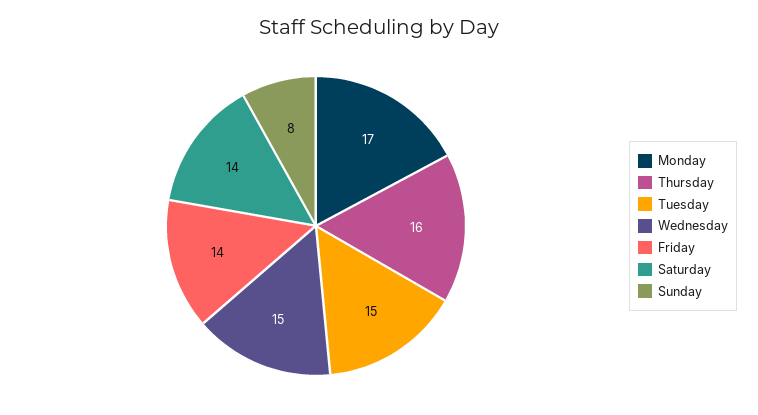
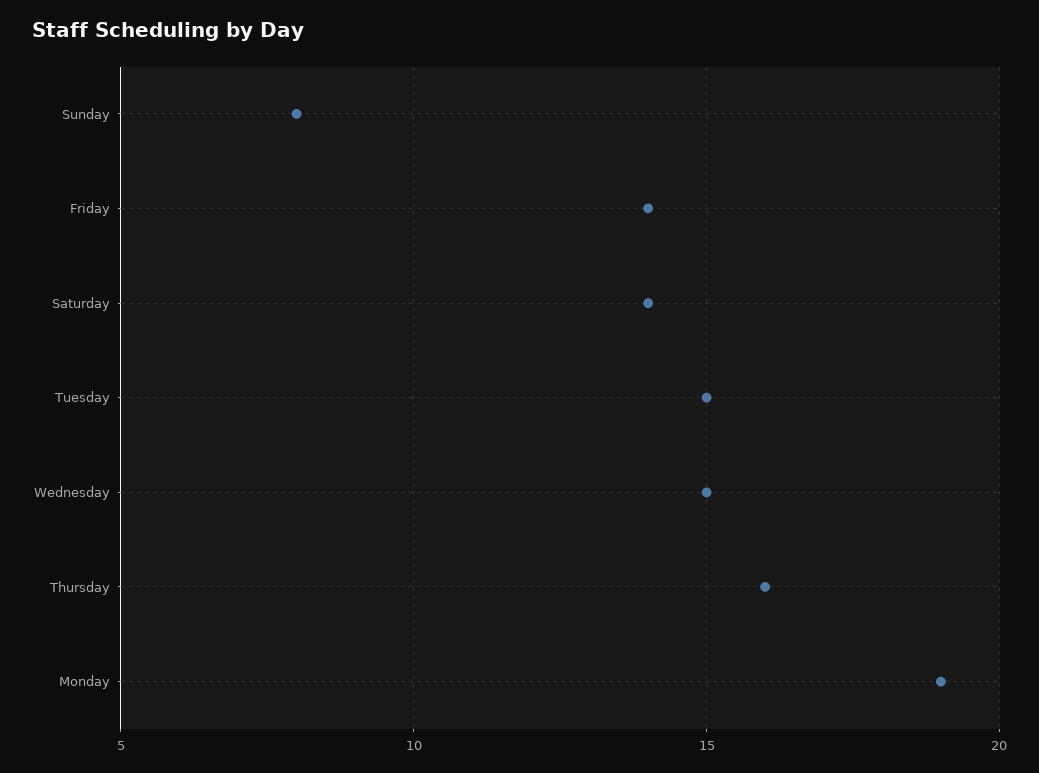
  {
-   "Monday": 17,
+   "Monday": 19,
    "Thursday": 16,
    "Tuesday": 15,
    "Wednesday": 15,
    "Friday": 14,
    "Saturday": 14,
    "Sunday": 8
  }

